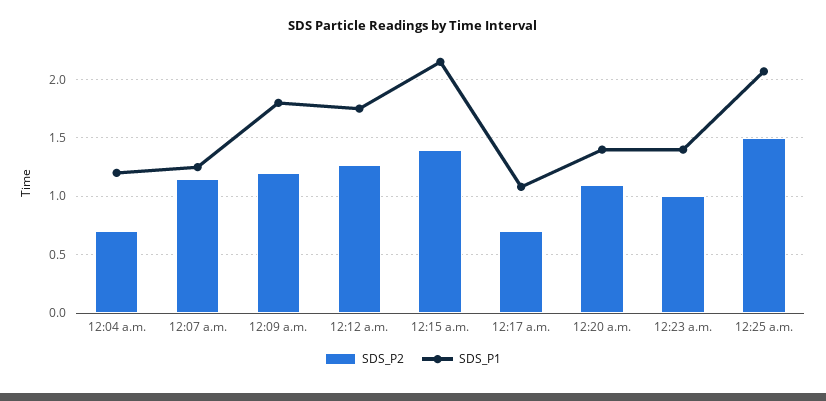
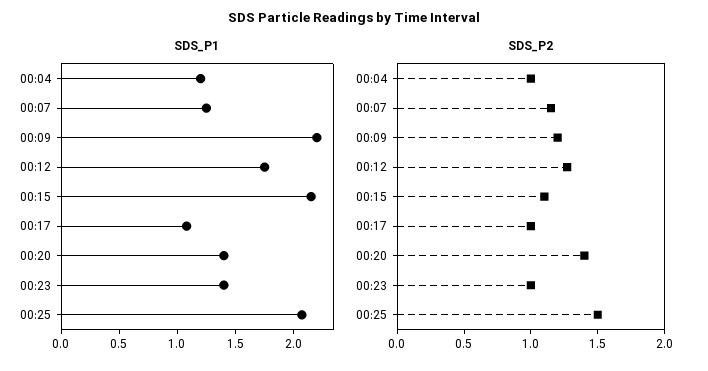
  {
    "SDS_P2": {
-     "12:04 a.m.": 0.7,
+     "12:04 a.m.": 1,
      "12:07 a.m.": 1.2,
      "12:09 a.m.": 1.2,
      "12:12 a.m.": 1.3,
-     "12:15 a.m.": 1.4,
+     "12:15 a.m.": 1.1,
-     "12:17 a.m.": 0.7,
+     "12:17 a.m.": 1,
-     "12:20 a.m.": 1.1,
+     "12:20 a.m.": 1.4,
      "12:23 a.m.": 1,
      "12:25 a.m.": 1.5
    },
    "SDS_P1": {
      "12:04 a.m.": 1.2,
      "12:07 a.m.": 1.3,
-     "12:09 a.m.": 1.8,
+     "12:09 a.m.": 2.2,
      "12:12 a.m.": 1.8,
      "12:15 a.m.": 2.2,
      "12:17 a.m.": 1.1,
      "12:20 a.m.": 1.4,
      "12:23 a.m.": 1.4,
      "12:25 a.m.": 2.1
    }
  }

